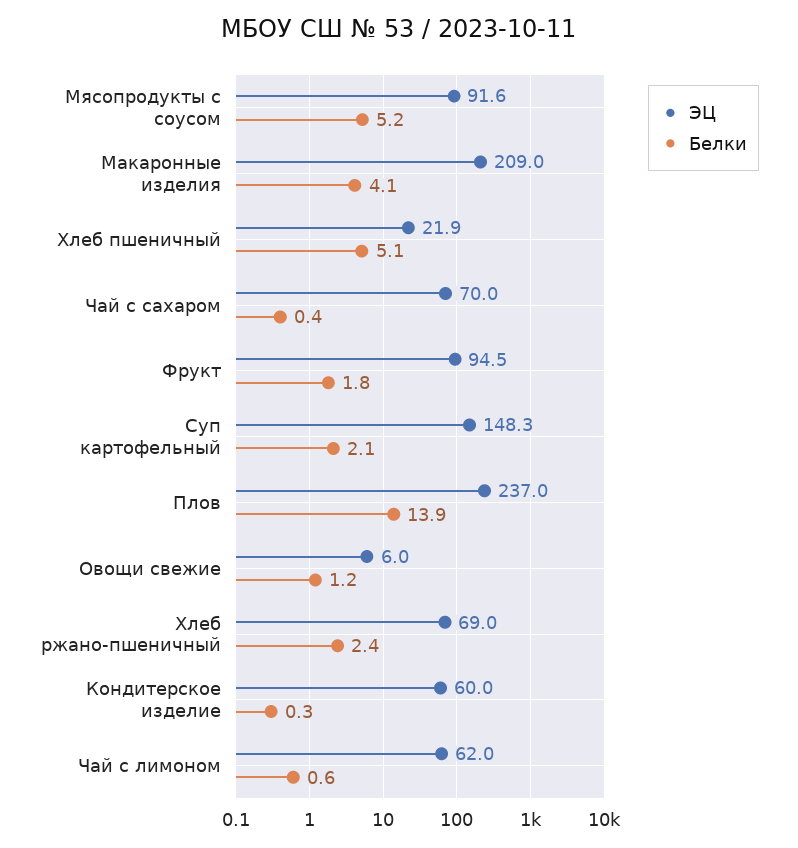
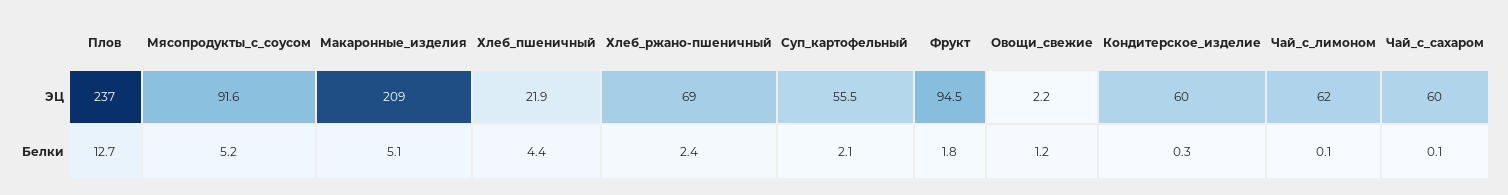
  {
    "ЭЦ": {
      "Мясопродукты с соусом": 91.6,
      "Макаронные изделия": 209,
      "Хлеб пшеничный": 21.9,
-     "Чай с сахаром": 70,
+     "Чай с сахаром": 60,
      "Фрукт": 94.5,
-     "Суп картофельный": 148.3,
+     "Суп картофельный": 55.5,
      "Плов": 237,
-     "Овощи свежие": 6,
+     "Овощи свежие": 2.2,
      "Хлеб ржано-пшеничный": 69,
      "Кондитерское изделие": 60,
      "Чай с лимоном": 62
    },
    "Белки": {
      "Мясопродукты с соусом": 5.2,
-     "Макаронные изделия": 4.1,
+     "Макаронные изделия": 5.1,
-     "Хлеб пшеничный": 5.1,
+     "Хлеб пшеничный": 4.4,
-     "Чай с сахаром": 0.4,
+     "Чай с сахаром": 0.1,
      "Фрукт": 1.8,
      "Суп картофельный": 2.1,
-     "Плов": 13.9,
+     "Плов": 12.7,
      "Овощи свежие": 1.2,
      "Хлеб ржано-пшеничный": 2.4,
      "Кондитерское изделие": 0.3,
-     "Чай с лимоном": 0.6
+     "Чай с лимоном": 0.1
    }
  }

